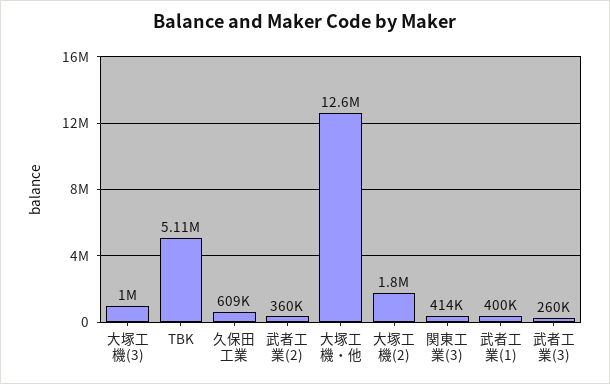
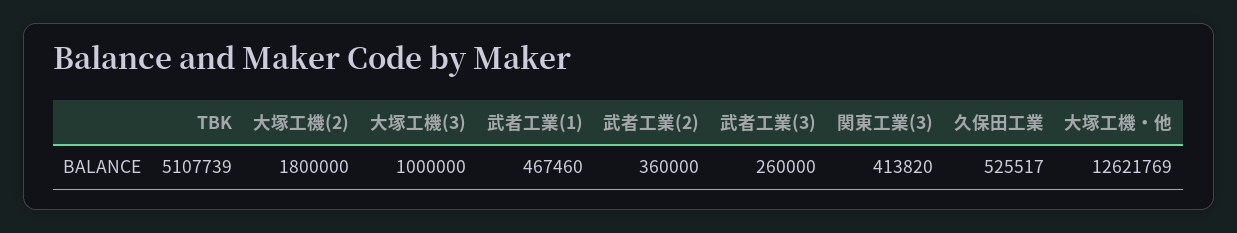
  {
    "大塚工機(3)": 1000000,
    "TBK": 5107739,
-   "久保田工業": 609000,
+   "久保田工業": 525517,
    "武者工業(2)": 360000,
    "大塚工機・他": 12621769,
    "大塚工機(2)": 1800000,
    "関東工業(3)": 413820,
-   "武者工業(1)": 400000,
+   "武者工業(1)": 467460,
    "武者工業(3)": 260000
  }

